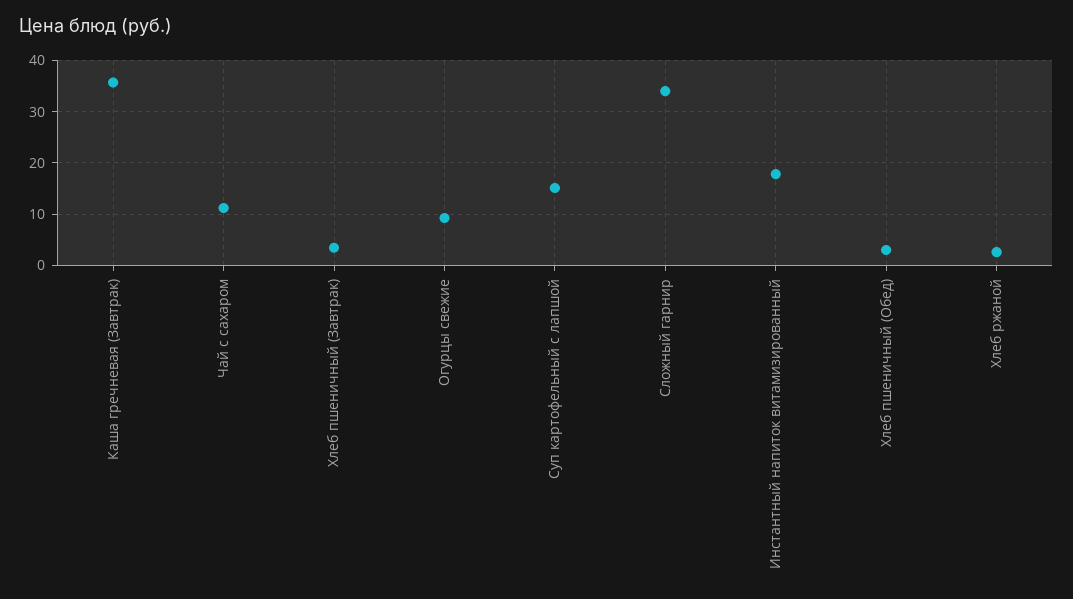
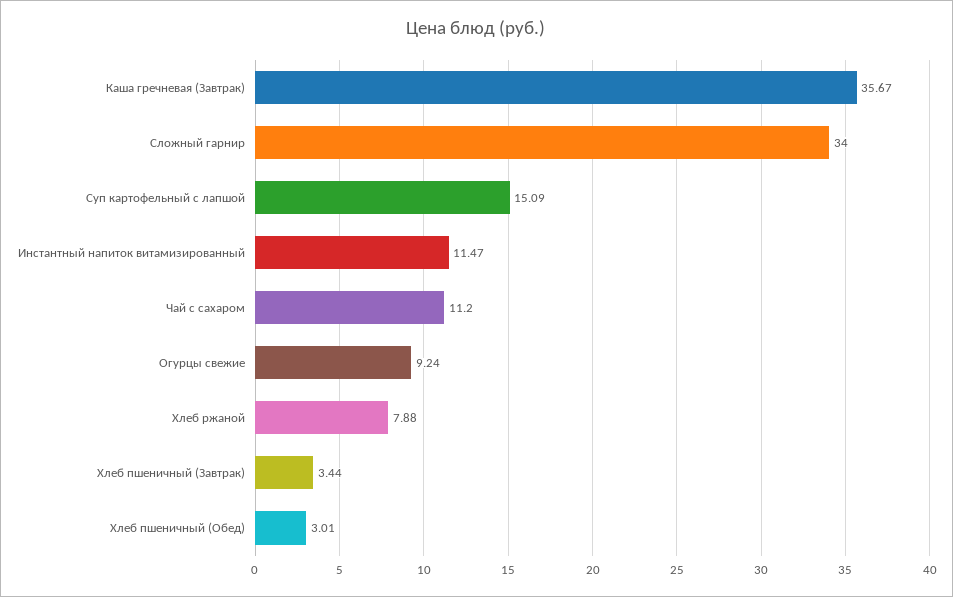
  {
    "Каша гречневая (Завтрак)": 35.67,
    "Чай с сахаром": 11.2,
    "Хлеб пшеничный (Завтрак)": 3.44,
    "Огурцы свежие": 9.24,
    "Суп картофельный с лапшой": 15.09,
    "Сложный гарнир": 34,
-   "Инстантный напиток витамизированный": 18,
+   "Инстантный напиток витамизированный": 11.47,
    "Хлеб пшеничный (Обед)": 3.01,
-   "Хлеб ржаной": 2
+   "Хлеб ржаной": 7.88
  }

